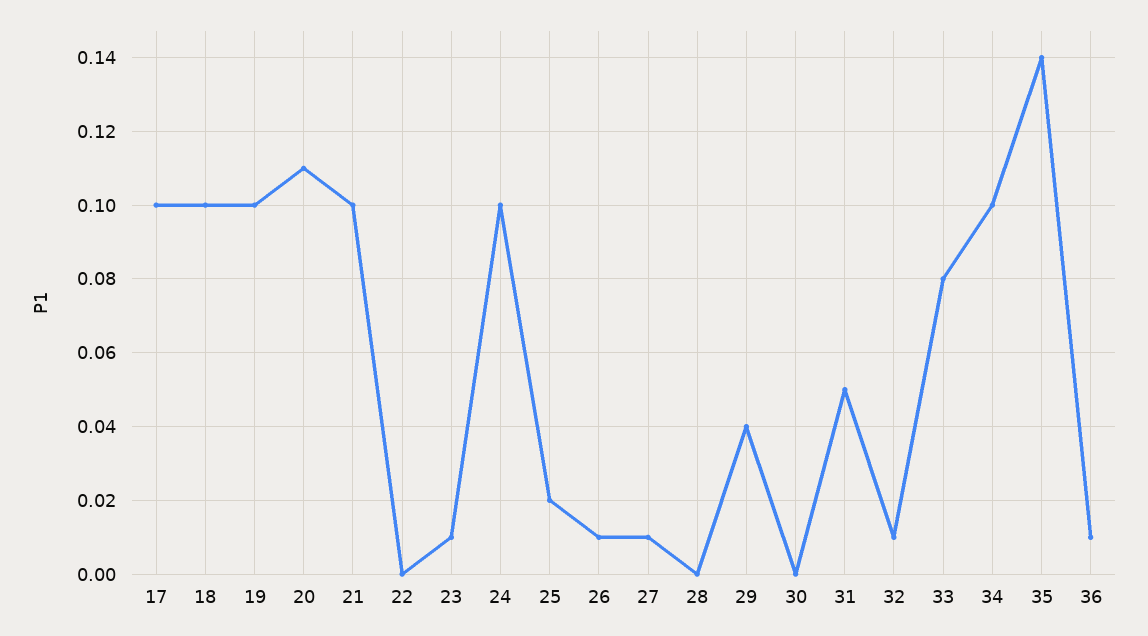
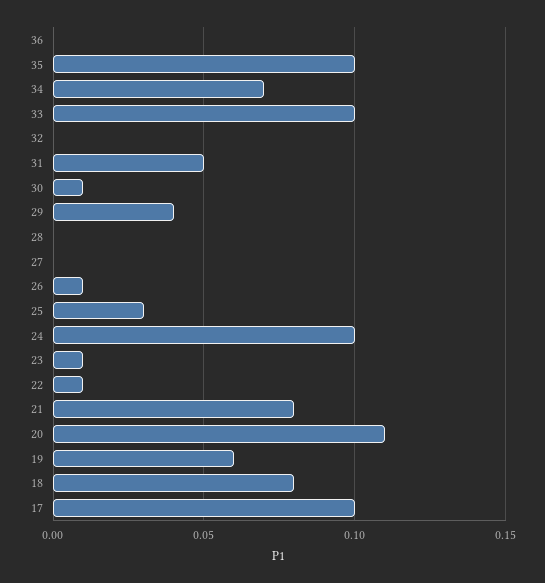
  {
    "17": 0.1,
-   "18": 0.1,
+   "18": 0.08,
-   "19": 0.1,
+   "19": 0.06,
    "20": 0.11,
-   "21": 0.1,
+   "21": 0.08,
-   "22": 0,
+   "22": 0.01,
    "23": 0.01,
    "24": 0.1,
-   "25": 0.02,
+   "25": 0.03,
    "26": 0.01,
-   "27": 0.01,
+   "27": 0,
    "28": 0,
    "29": 0.04,
-   "30": 0,
+   "30": 0.01,
    "31": 0.05,
-   "32": 0.01,
+   "32": 0,
-   "33": 0.08,
+   "33": 0.1,
-   "34": 0.1,
+   "34": 0.07,
-   "35": 0.14,
+   "35": 0.1,
-   "36": 0.01
+   "36": 0
  }

